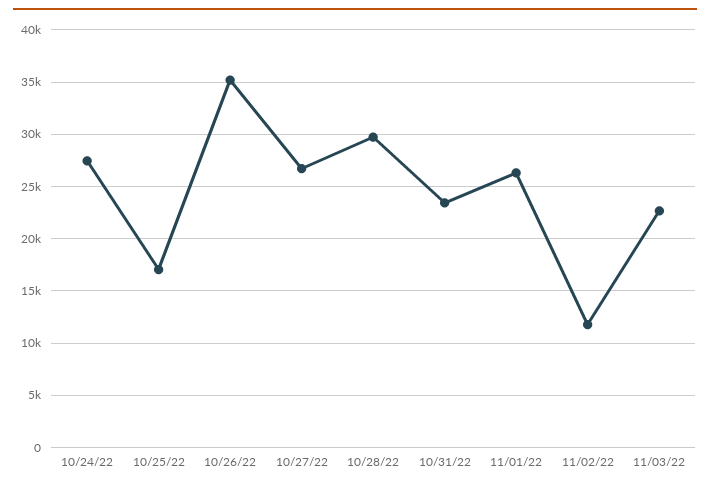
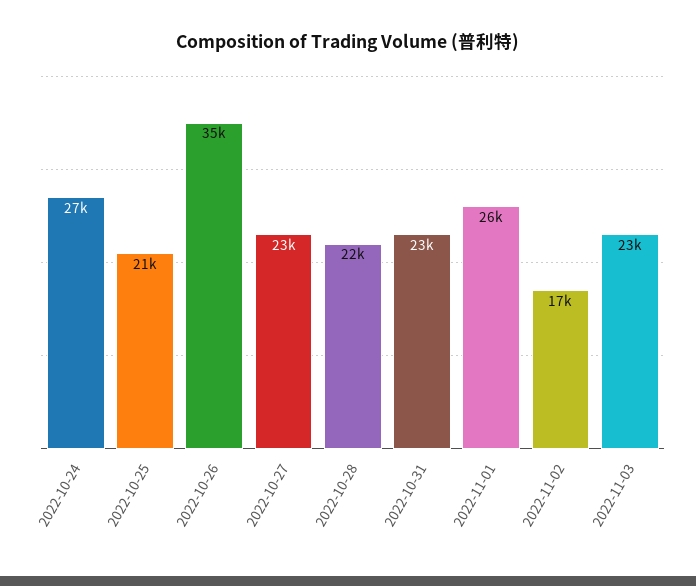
  {
    "10/24/22": 27000,
-   "10/25/22": 17000,
+   "10/25/22": 21000,
    "10/26/22": 35000,
-   "10/27/22": 27000,
+   "10/27/22": 23000,
-   "10/28/22": 30000,
+   "10/28/22": 22000,
    "10/31/22": 23000,
    "11/01/22": 26000,
-   "11/02/22": 12000,
+   "11/02/22": 17000,
    "11/03/22": 23000
  }

